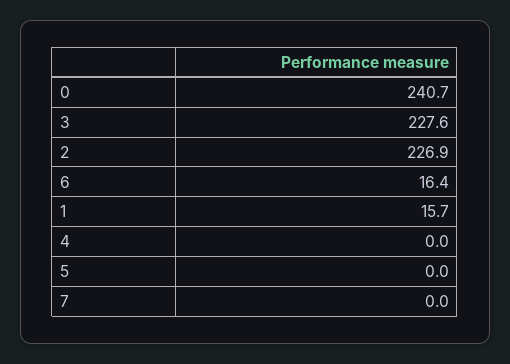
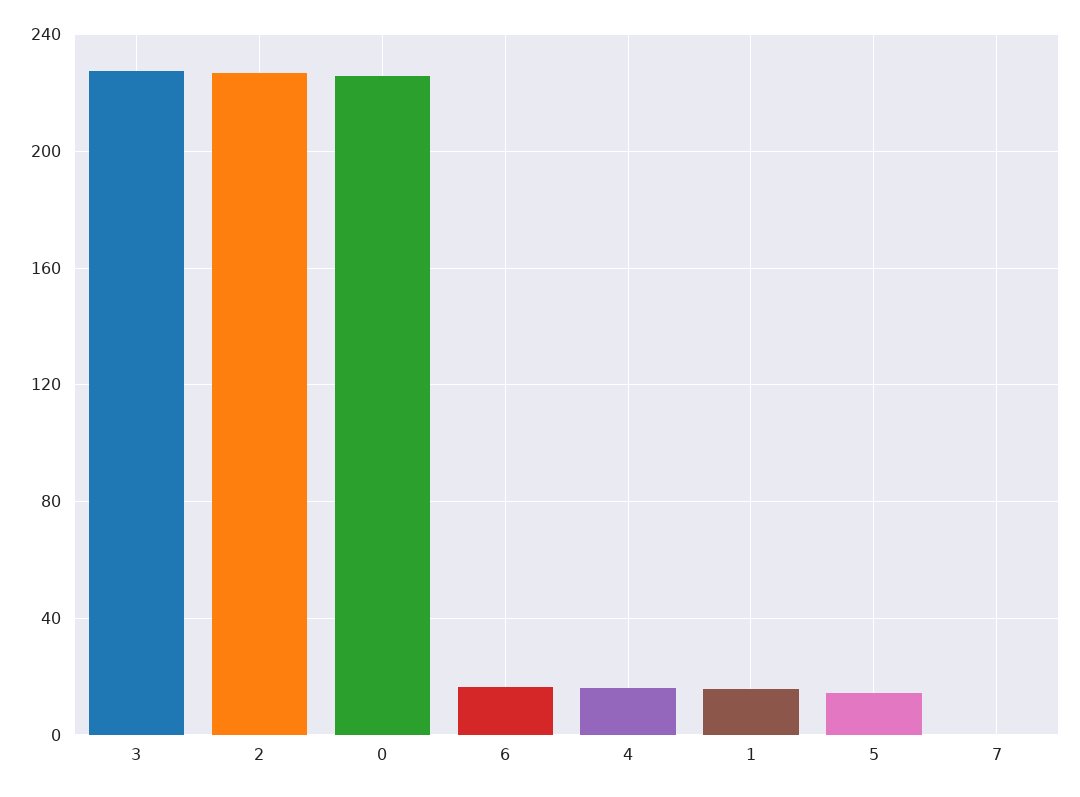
  {
-   "0": 240.7,
+   "0": 225,
    "3": 227.6,
    "2": 226.9,
    "6": 16.4,
    "1": 15.7,
-   "4": 0,
+   "4": 15,
-   "5": 0,
+   "5": 15,
    "7": 0
  }

